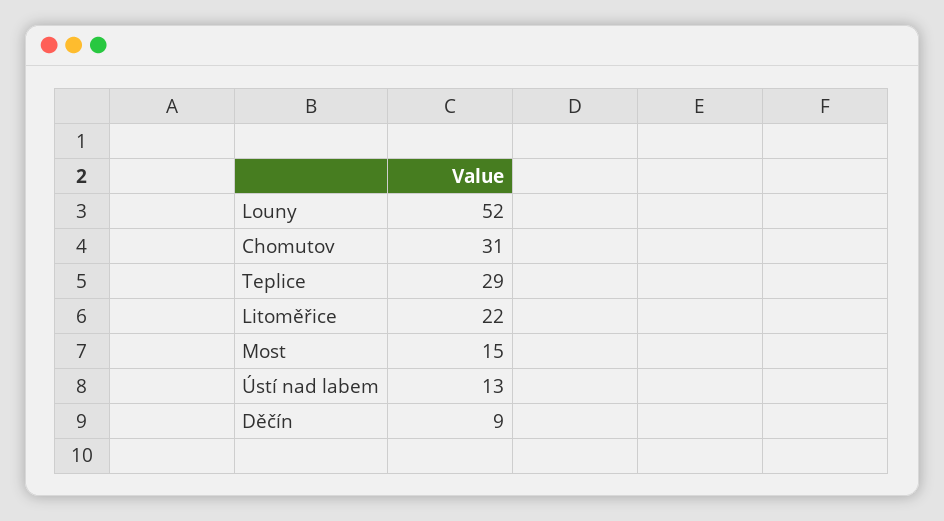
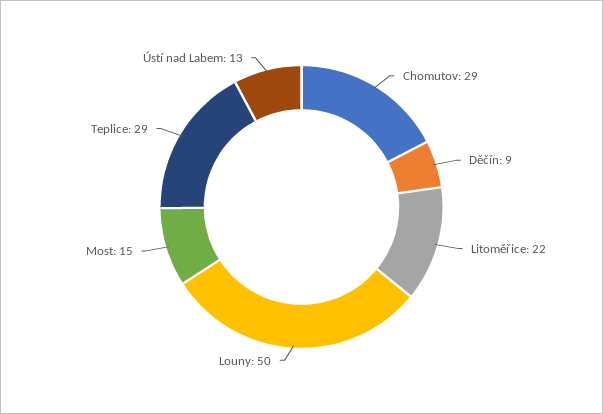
  {
-   "Louny": 52,
+   "Louny": 50,
-   "Chomutov": 31,
+   "Chomutov": 29,
    "Teplice": 29,
    "Litoměřice": 22,
    "Most": 15,
    "Ústí nad labem": 13,
    "Děčín": 9
  }

